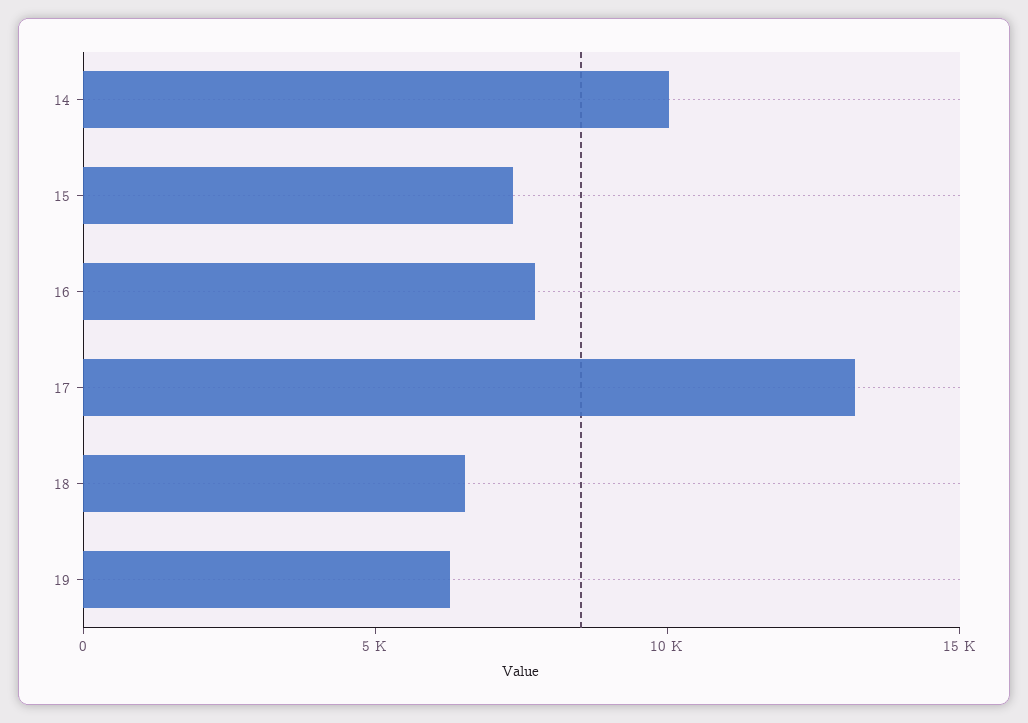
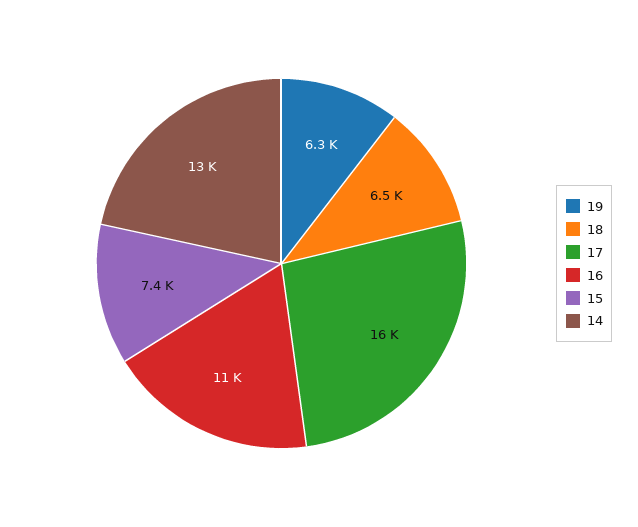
  {
-   "14": 10000,
+   "14": 13000,
    "15": 7400,
-   "16": 8000,
+   "16": 11000,
-   "17": 13000,
+   "17": 16000,
    "18": 6500,
    "19": 6300
  }

